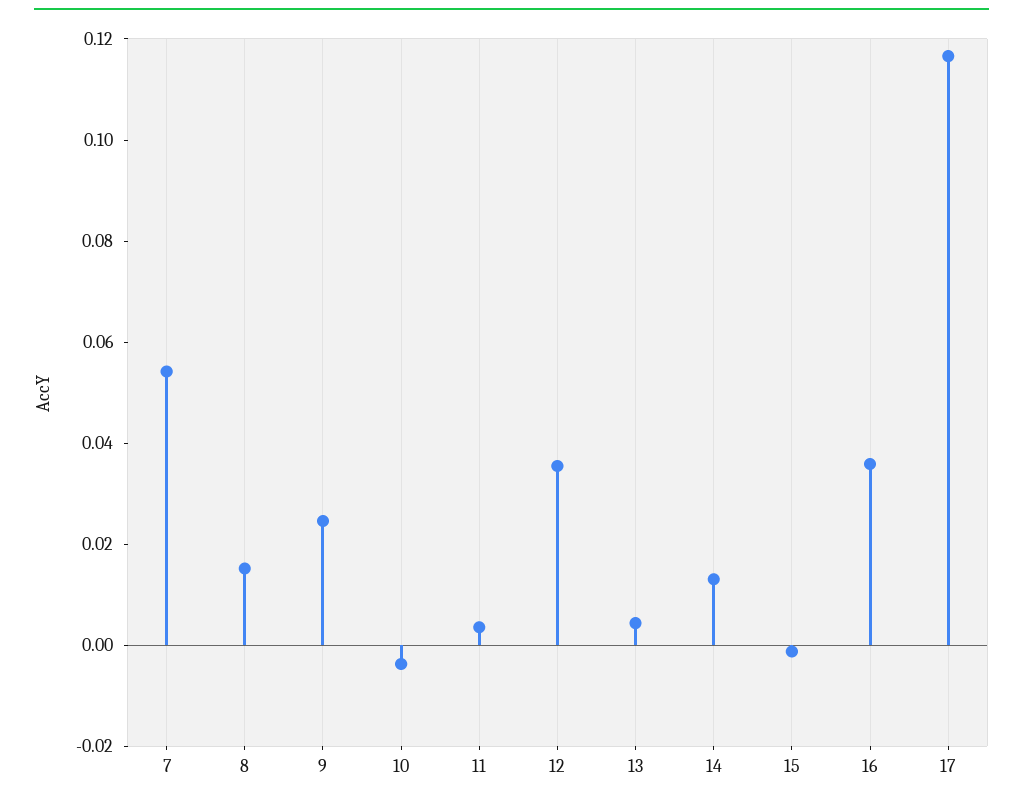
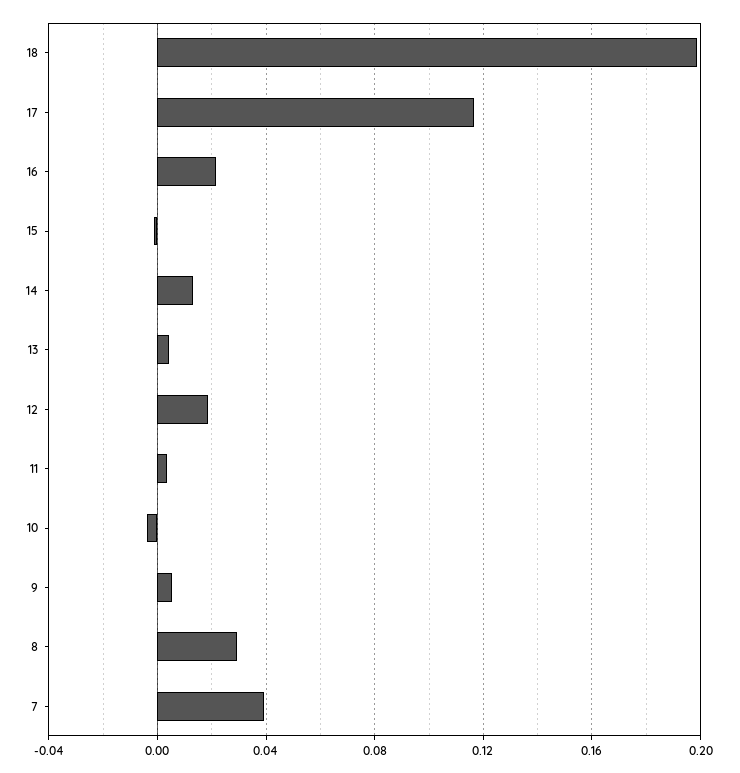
  {
-   "7": 0.055,
+   "7": 0.04,
-   "8": 0.015,
+   "8": 0.03,
-   "9": 0.025,
+   "9": 0.005,
    "10": -0.005,
    "11": 0.005,
-   "12": 0.035,
+   "12": 0.02,
    "13": 0.005,
    "14": 0.015,
    "15": 0,
-   "16": 0.035,
+   "16": 0.02,
-   "17": 0.115
+   "17": 0.115,
+   "18": 0.2
  }

